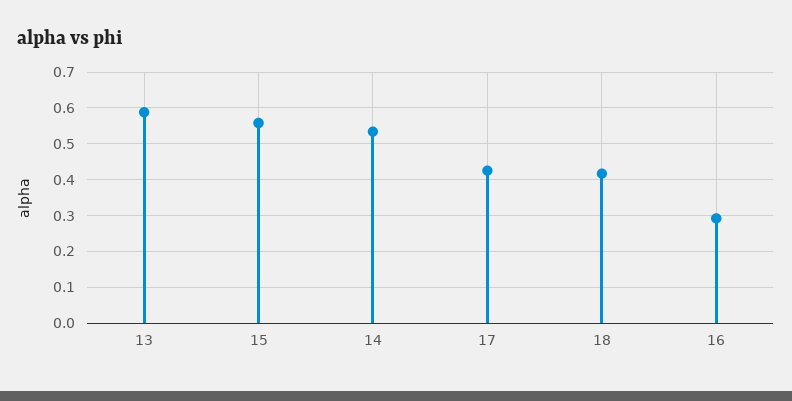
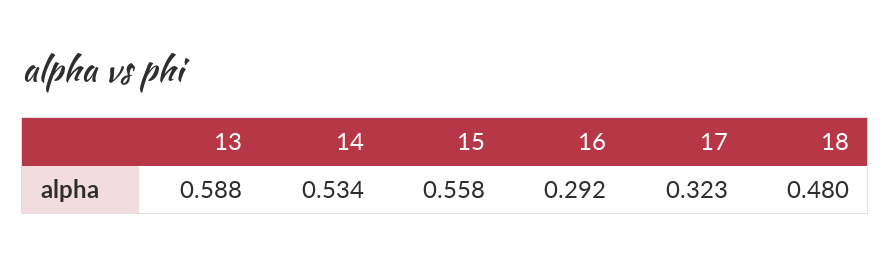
  {
    "13": 0.588,
    "15": 0.558,
    "14": 0.534,
-   "17": 0.42,
+   "17": 0.323,
-   "18": 0.42,
+   "18": 0.48,
    "16": 0.292
  }

